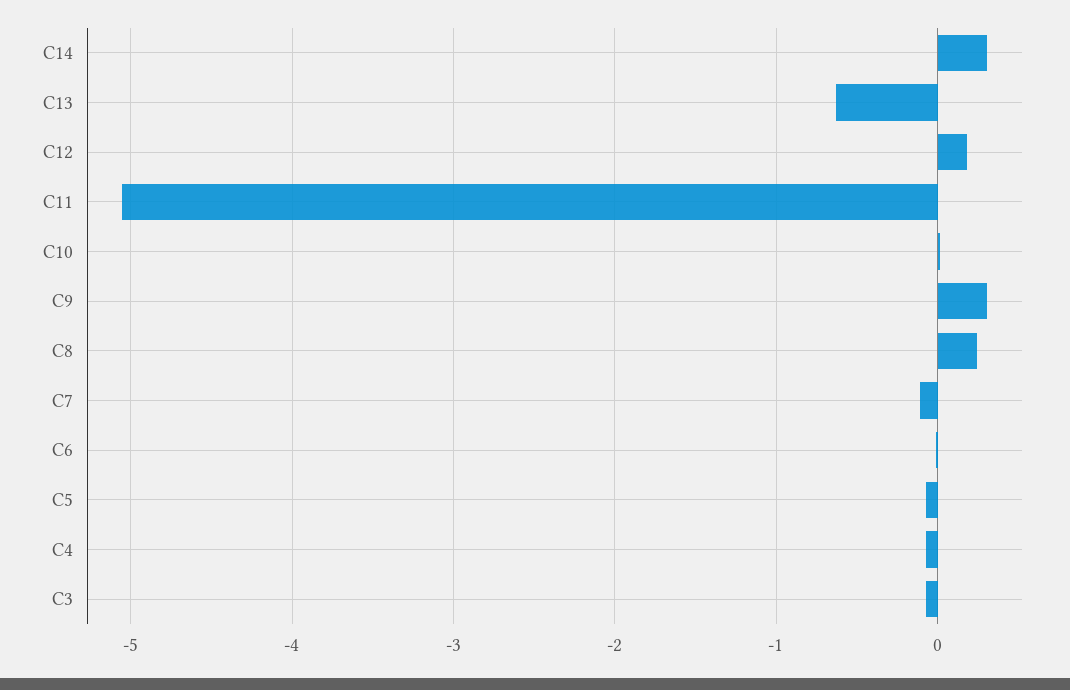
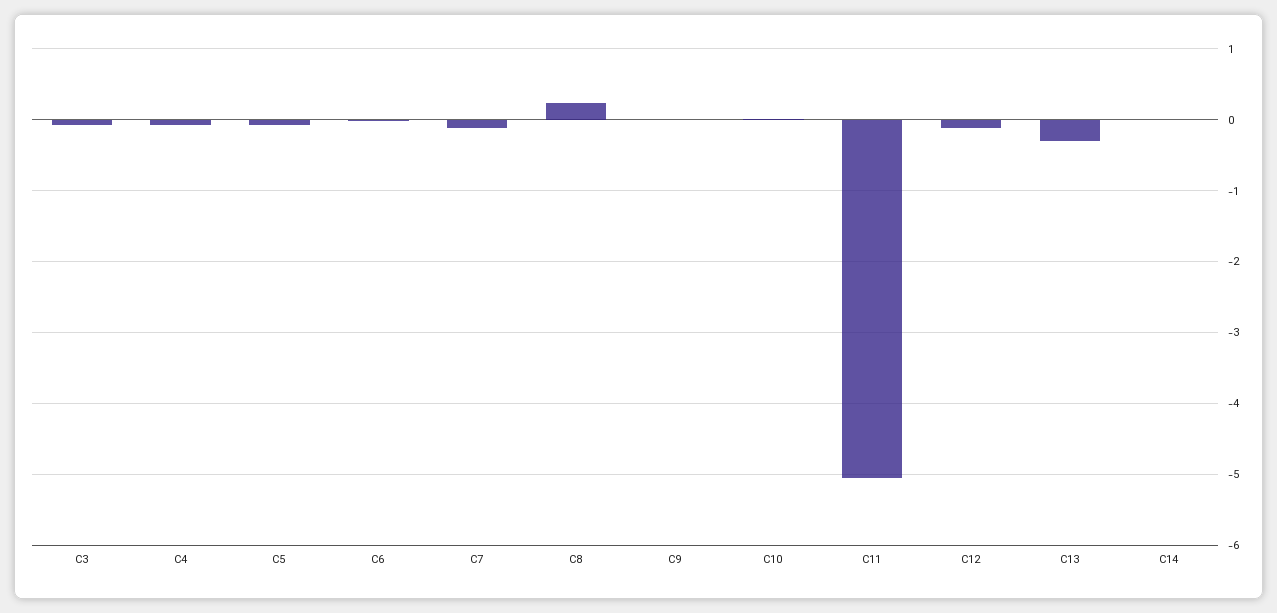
  {
-   "C14": 0.3,
+   "C14": 0,
-   "C13": -0.6,
+   "C13": -0.3,
-   "C12": 0.2,
+   "C12": -0.1,
    "C11": -5.1,
    "C10": 0,
-   "C9": 0.3,
+   "C9": 0,
    "C8": 0.2,
    "C7": -0.1,
    "C6": 0,
    "C5": -0.1,
    "C4": -0.1,
    "C3": -0.1
  }

